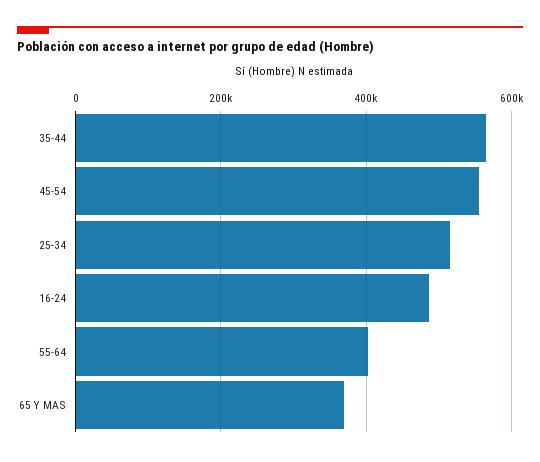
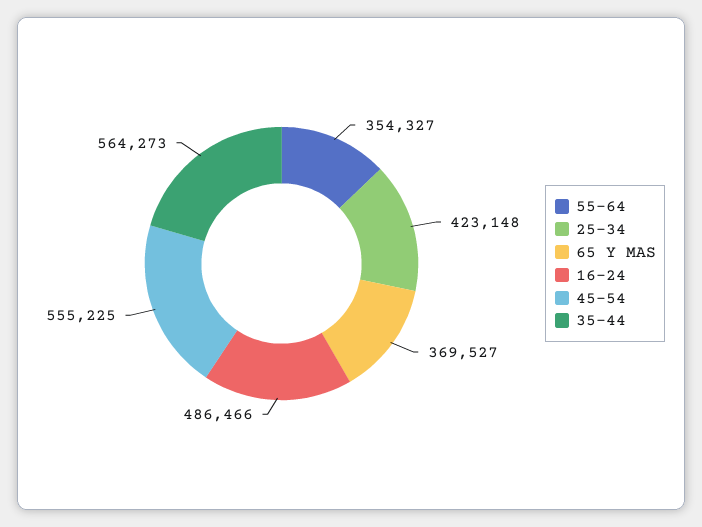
  {
    "35-44": 564273,
    "45-54": 555225,
-   "25-34": 520000,
+   "25-34": 423148,
    "16-24": 486466,
-   "55-64": 400000,
+   "55-64": 354327,
    "65 Y MAS": 369527
  }

